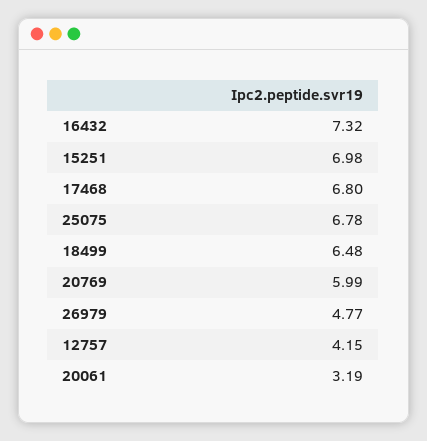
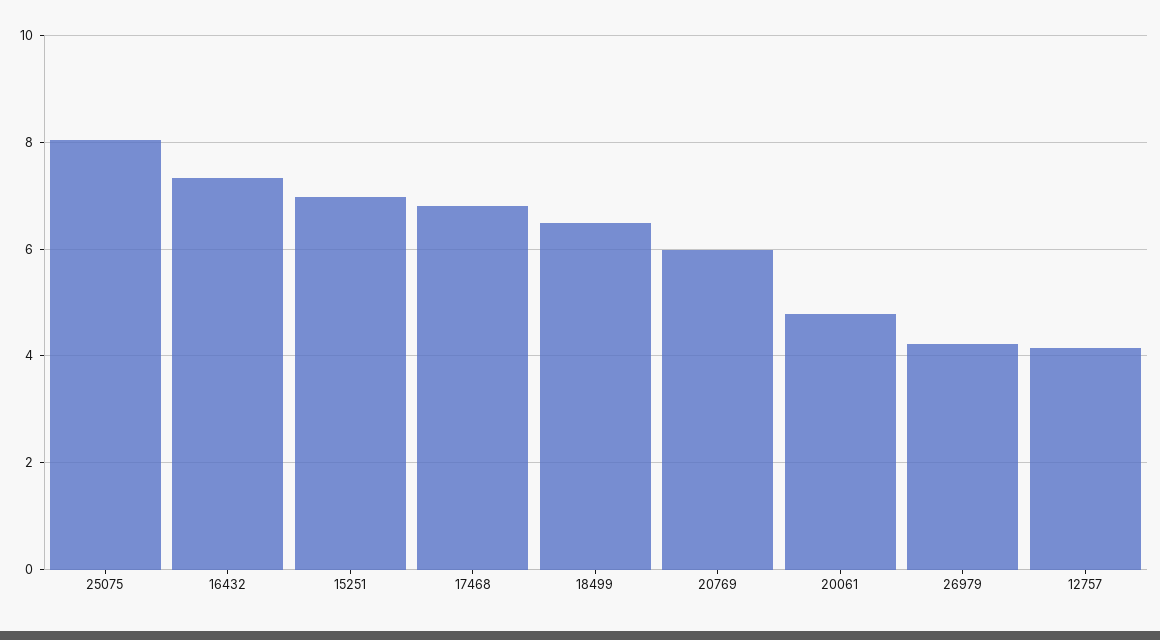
  {
    "16432": 7.32,
    "15251": 6.98,
    "17468": 6.8,
-   "25075": 6.78,
+   "25075": 8,
    "18499": 6.48,
    "20769": 5.99,
-   "26979": 4.77,
+   "26979": 4.2,
    "12757": 4.15,
-   "20061": 3.19
+   "20061": 4.8
  }

